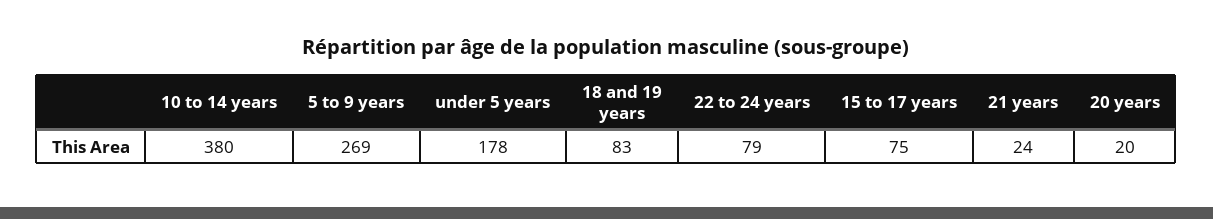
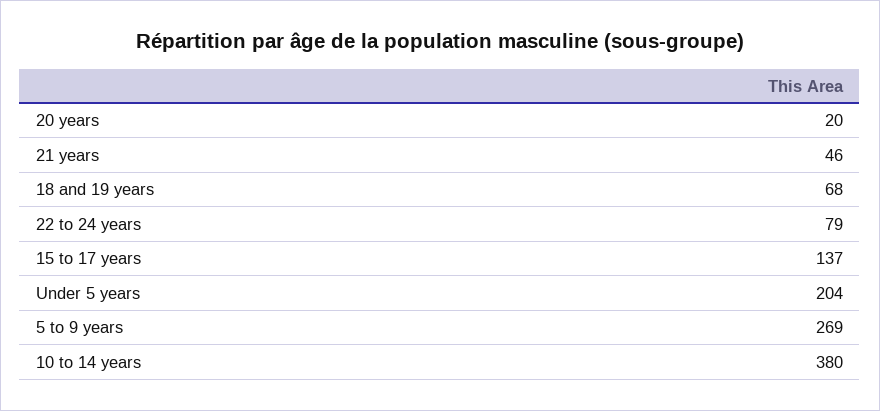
  {
    "10 to 14 years": 380,
    "5 to 9 years": 269,
-   "under 5 years": 178,
+   "under 5 years": 204,
-   "18 and 19 years": 83,
+   "18 and 19 years": 68,
    "22 to 24 years": 79,
-   "15 to 17 years": 75,
+   "15 to 17 years": 137,
-   "21 years": 24,
+   "21 years": 46,
    "20 years": 20
  }

